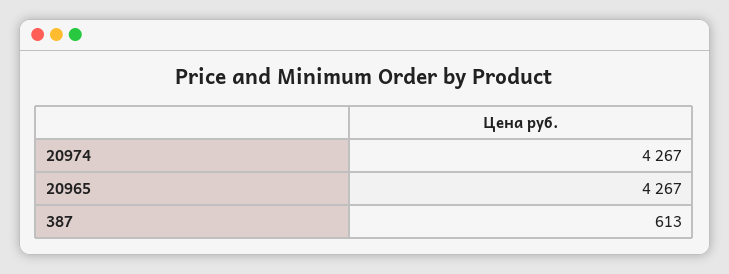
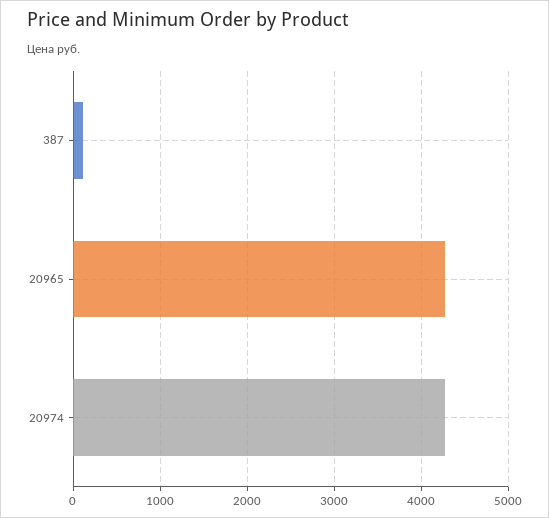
  {
    "20974": 4267,
    "20965": 4267,
-   "387": 613
+   "387": 100
  }

